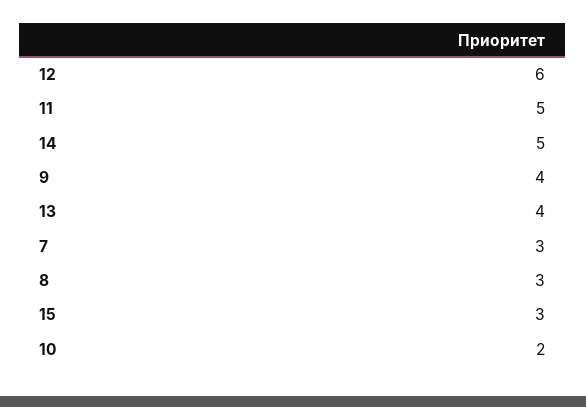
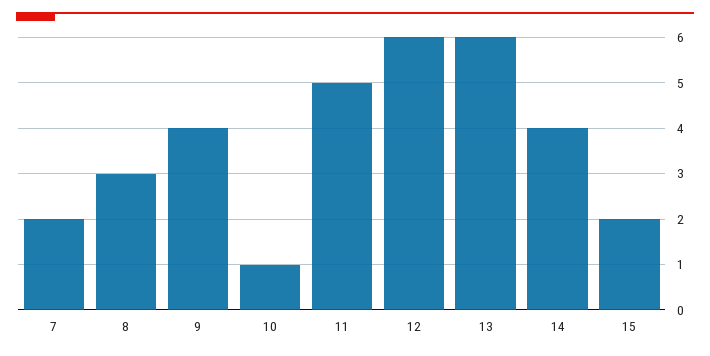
  {
    "12": 6,
    "11": 5,
-   "14": 5,
+   "14": 4,
    "9": 4,
-   "13": 4,
+   "13": 6,
-   "7": 3,
+   "7": 2,
    "8": 3,
-   "15": 3,
+   "15": 2,
-   "10": 2
+   "10": 1
  }

